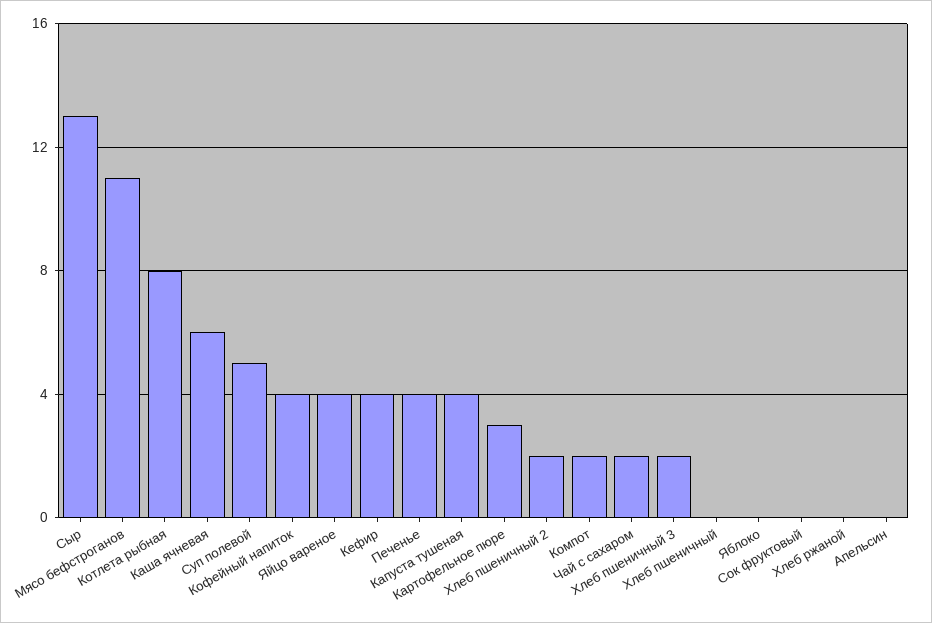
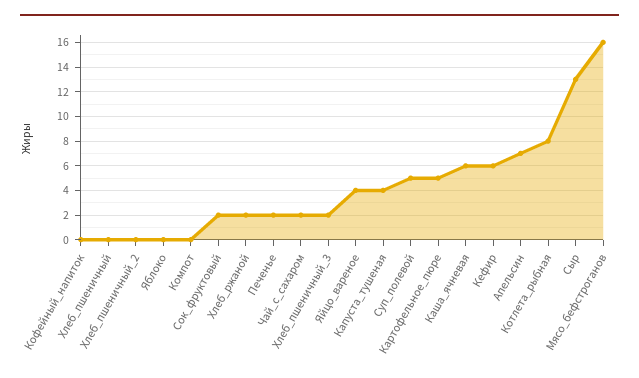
  {
    "Сыр": 13,
-   "Мясо бефстроганов": 11,
+   "Мясо бефстроганов": 16,
    "Котлета рыбная": 8,
    "Каша ячневая": 6,
    "Суп полевой": 5,
-   "Кофейный напиток": 4,
+   "Кофейный напиток": 0,
    "Яйцо вареное": 4,
-   "Кефир": 4,
+   "Кефир": 6,
-   "Печенье": 4,
+   "Печенье": 2,
    "Капуста тушеная": 4,
-   "Картофельное пюре": 3,
+   "Картофельное пюре": 5,
-   "Хлеб пшеничный 2": 2,
+   "Хлеб пшеничный 2": 0,
-   "Компот": 2,
+   "Компот": 0,
    "Чай с сахаром": 2,
    "Хлеб пшеничный 3": 2,
    "Хлеб пшеничный": 0,
    "Яблоко": 0,
-   "Сок фруктовый": 0,
+   "Сок фруктовый": 2,
-   "Хлеб ржаной": 0,
+   "Хлеб ржаной": 2,
-   "Апельсин": 0
+   "Апельсин": 7
  }

